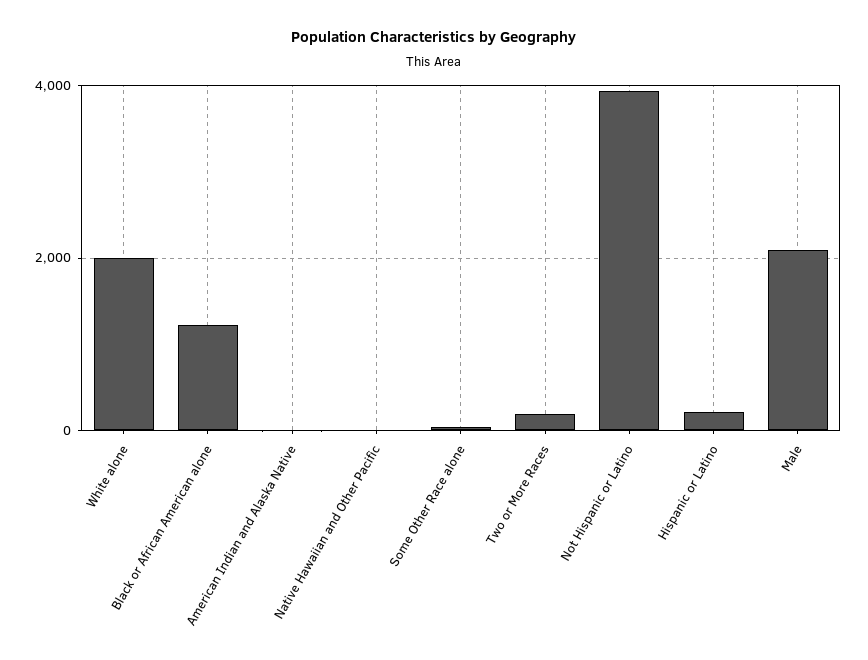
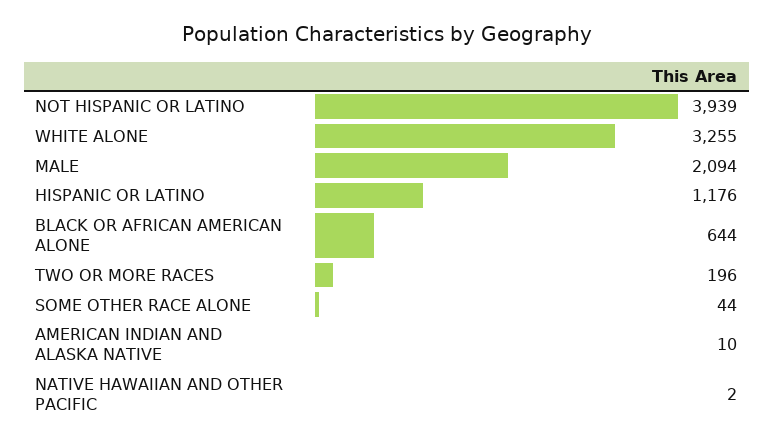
  {
-   "White alone": 2000,
+   "White alone": 3255,
-   "Black or African American alone": 1200,
+   "Black or African American alone": 644,
    "American Indian and Alaska Native": 10,
    "Native Hawaiian and Other Pacific": 2,
    "Some Other Race alone": 44,
    "Two or More Races": 196,
    "Not Hispanic or Latino": 3939,
-   "Hispanic or Latino": 200,
+   "Hispanic or Latino": 1176,
    "Male": 2094
  }

